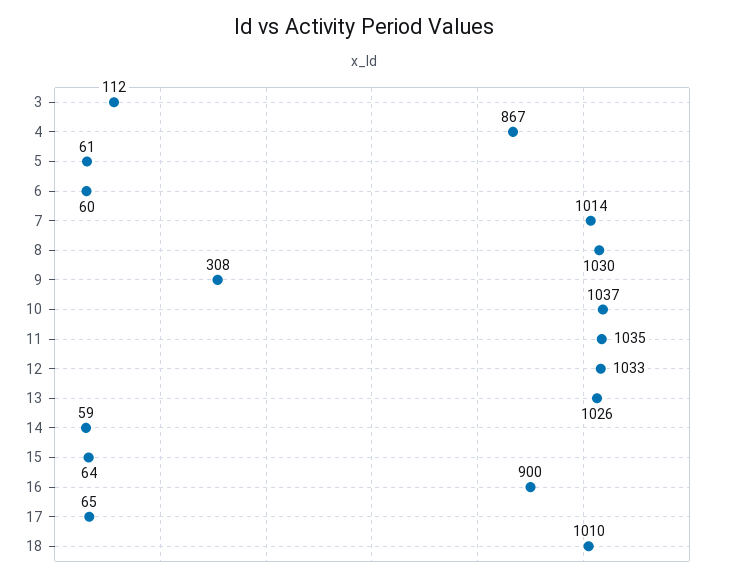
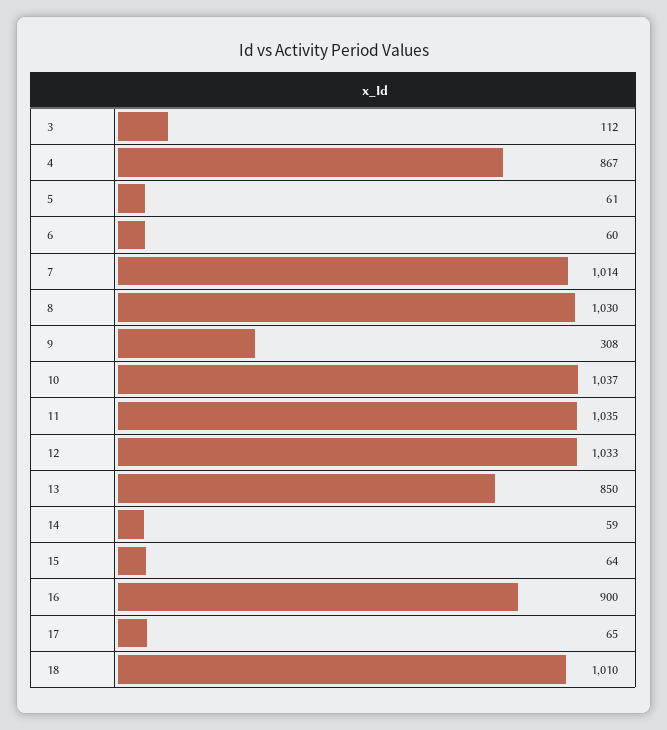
  {
    "3": 112,
    "4": 867,
    "5": 61,
    "6": 60,
    "7": 1014,
    "8": 1030,
    "9": 308,
    "10": 1037,
    "11": 1035,
    "12": 1033,
-   "13": 1026,
+   "13": 850,
    "14": 59,
    "15": 64,
    "16": 900,
    "17": 65,
    "18": 1010
  }

